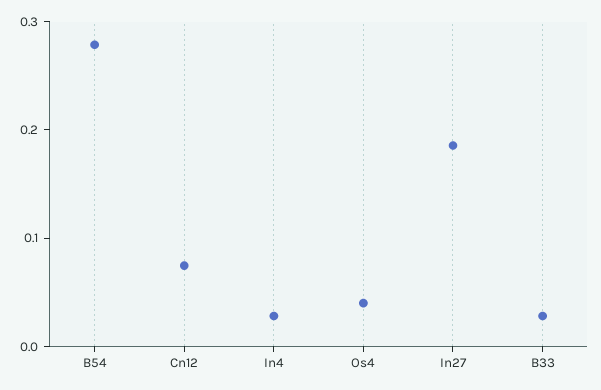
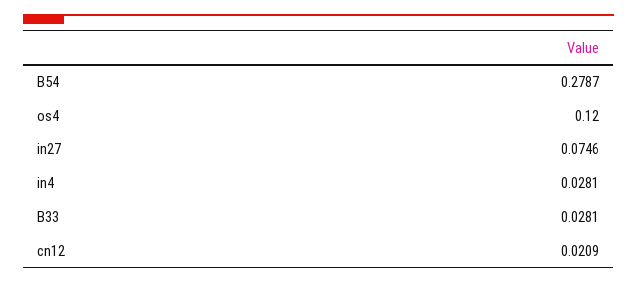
  {
    "B54": 0.2787,
-   "Cn12": 0.08,
+   "Cn12": 0.0209,
    "In4": 0.0281,
-   "Os4": 0.04,
+   "Os4": 0.12,
-   "In27": 0.18,
+   "In27": 0.0746,
    "B33": 0.0281
  }

